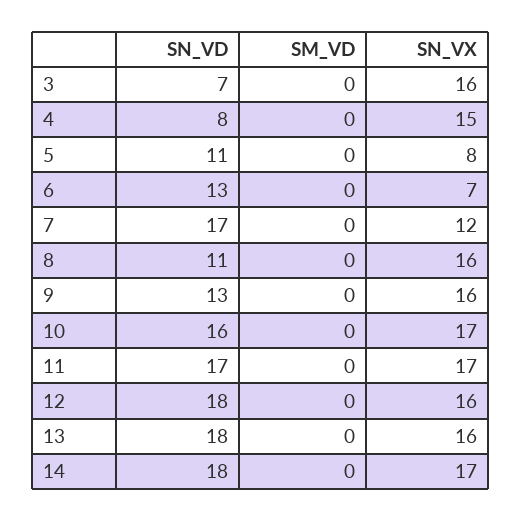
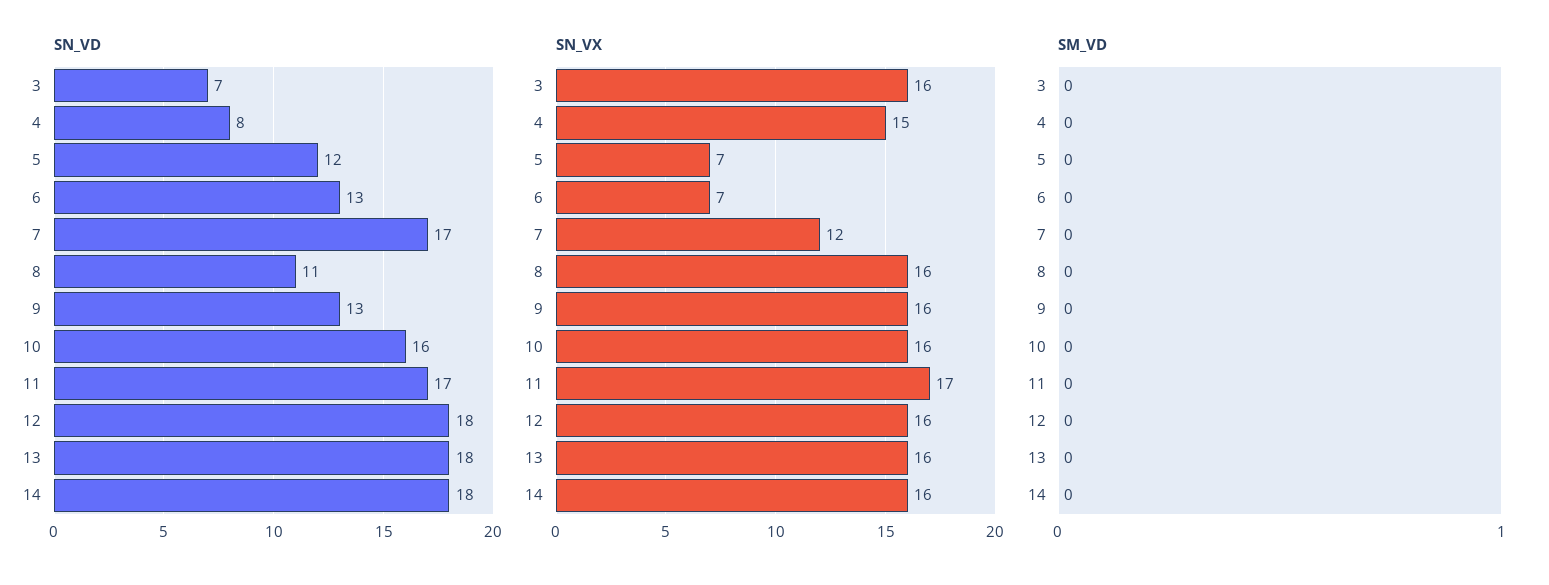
  {
    "SN_VD": {
      "3": 7,
      "4": 8,
-     "5": 11,
+     "5": 12,
      "6": 13,
      "7": 17,
      "8": 11,
      "9": 13,
      "10": 16,
      "11": 17,
      "12": 18,
      "13": 18,
      "14": 18
    },
    "SM_VD": {
      "3": 0,
      "4": 0,
      "5": 0,
      "6": 0,
      "7": 0,
      "8": 0,
      "9": 0,
      "10": 0,
      "11": 0,
      "12": 0,
      "13": 0,
      "14": 0
    },
    "SN_VX": {
      "3": 16,
      "4": 15,
-     "5": 8,
+     "5": 7,
      "6": 7,
      "7": 12,
      "8": 16,
      "9": 16,
-     "10": 17,
+     "10": 16,
      "11": 17,
      "12": 16,
      "13": 16,
-     "14": 17
+     "14": 16
    }
  }

